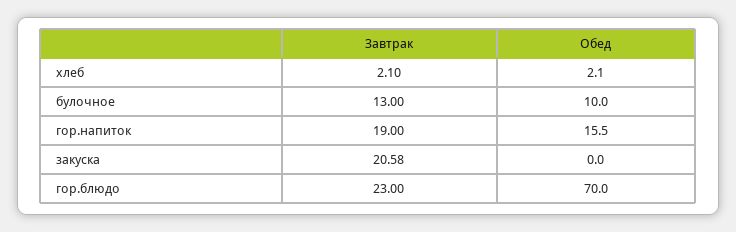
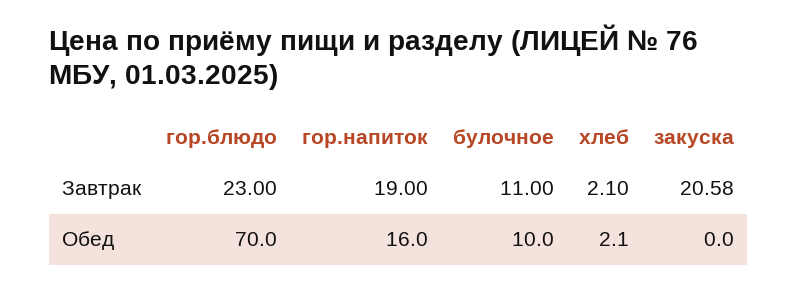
  {
    "Завтрак": {
      "хлеб": 2.1,
-     "булочное": 13,
+     "булочное": 11,
      "гор.напиток": 19,
      "закуска": 20.58,
      "гор.блюдо": 23
    },
    "Обед": {
      "хлеб": 2.1,
      "булочное": 10,
-     "гор.напиток": 15.5,
+     "гор.напиток": 16,
      "закуска": 0,
      "гор.блюдо": 70
    }
  }

